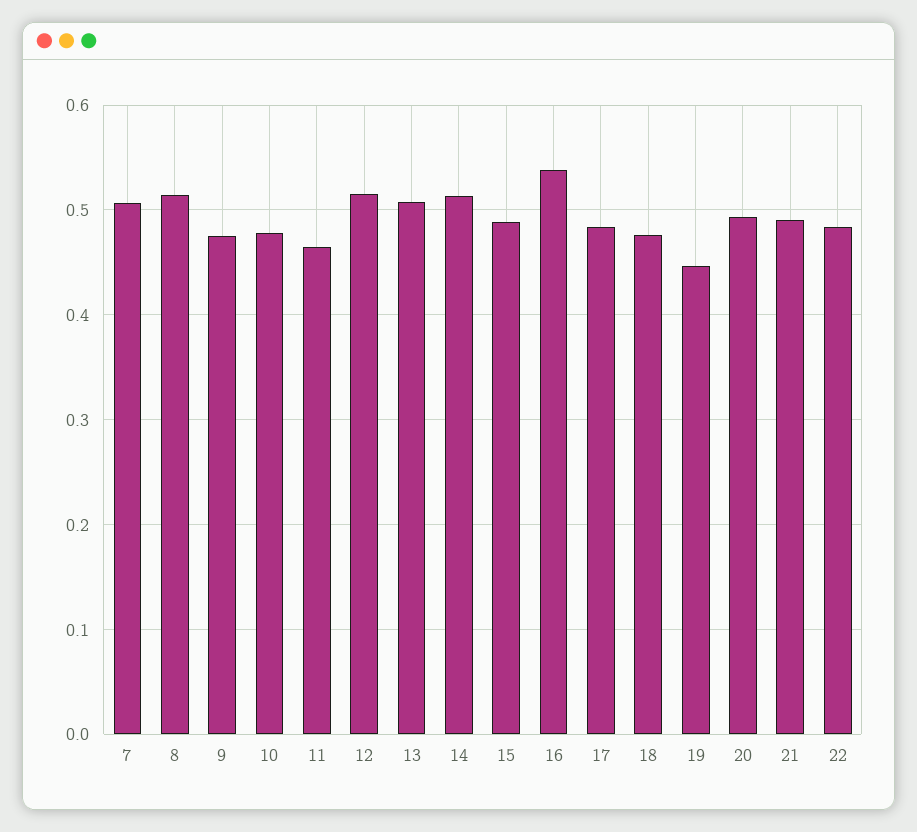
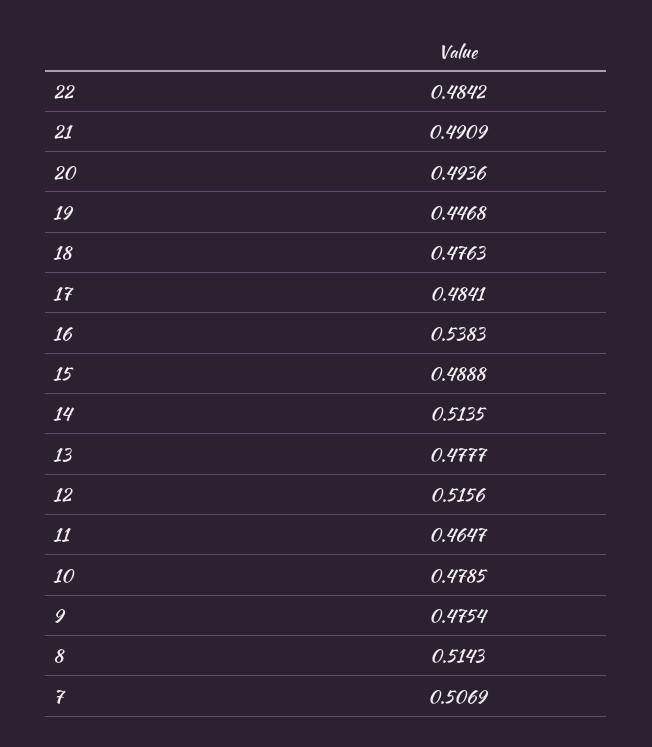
  {
    "7": 0.5069,
    "8": 0.5143,
    "9": 0.4754,
    "10": 0.4785,
    "11": 0.4647,
    "12": 0.5156,
-   "13": 0.51,
+   "13": 0.4777,
    "14": 0.5135,
    "15": 0.4888,
    "16": 0.5383,
    "17": 0.4841,
    "18": 0.4763,
    "19": 0.4468,
    "20": 0.4936,
    "21": 0.4909,
    "22": 0.4842
  }

